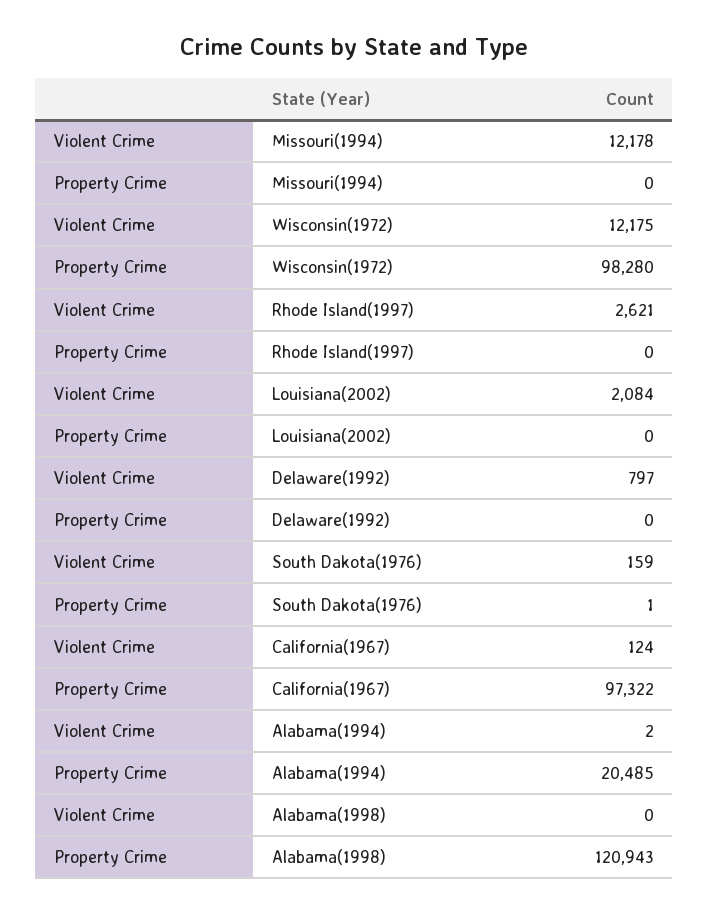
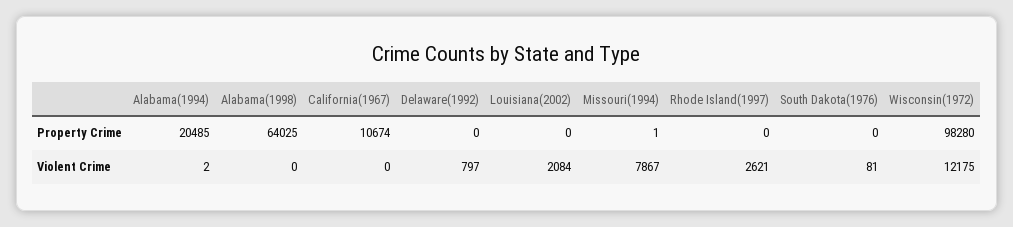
  {
    "Violent Crime": {
-     "Missouri(1994)": 12178,
+     "Missouri(1994)": 7867,
      "Wisconsin(1972)": 12175,
      "Rhode Island(1997)": 2621,
      "Louisiana(2002)": 2084,
      "Delaware(1992)": 797,
-     "South Dakota(1976)": 159,
+     "South Dakota(1976)": 81,
-     "California(1967)": 124,
+     "California(1967)": 0,
      "Alabama(1994)": 2,
      "Alabama(1998)": 0
    },
    "Property Crime": {
-     "Missouri(1994)": 0,
+     "Missouri(1994)": 1,
      "Wisconsin(1972)": 98280,
      "Rhode Island(1997)": 0,
      "Louisiana(2002)": 0,
      "Delaware(1992)": 0,
-     "South Dakota(1976)": 1,
+     "South Dakota(1976)": 0,
-     "California(1967)": 97322,
+     "California(1967)": 10674,
      "Alabama(1994)": 20485,
-     "Alabama(1998)": 120943
+     "Alabama(1998)": 64025
    }
  }

